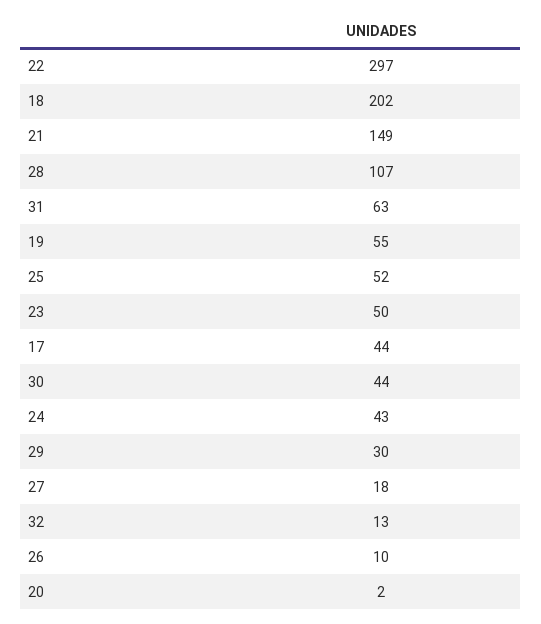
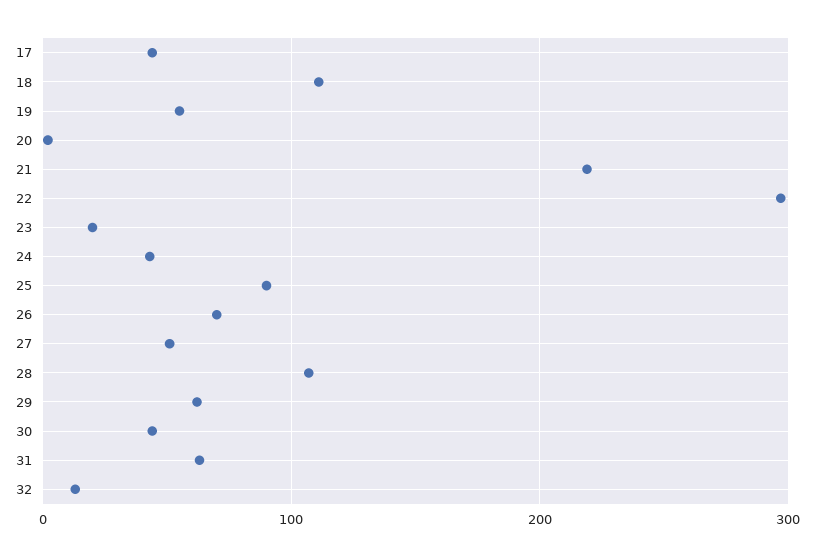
  {
    "22": 297,
-   "18": 202,
+   "18": 110,
-   "21": 149,
+   "21": 220,
    "28": 107,
    "31": 63,
    "19": 55,
-   "25": 52,
+   "25": 90,
-   "23": 50,
+   "23": 20,
    "17": 44,
    "30": 44,
    "24": 43,
-   "29": 30,
+   "29": 60,
-   "27": 18,
+   "27": 50,
    "32": 13,
-   "26": 10,
+   "26": 70,
    "20": 2
  }

